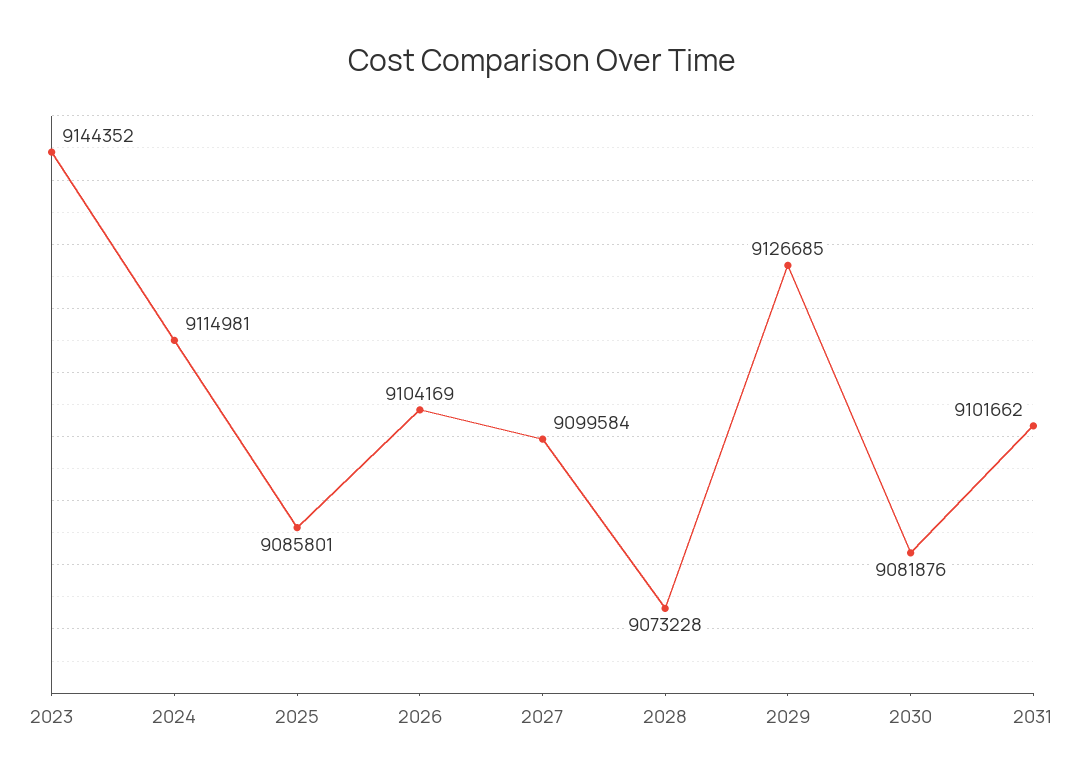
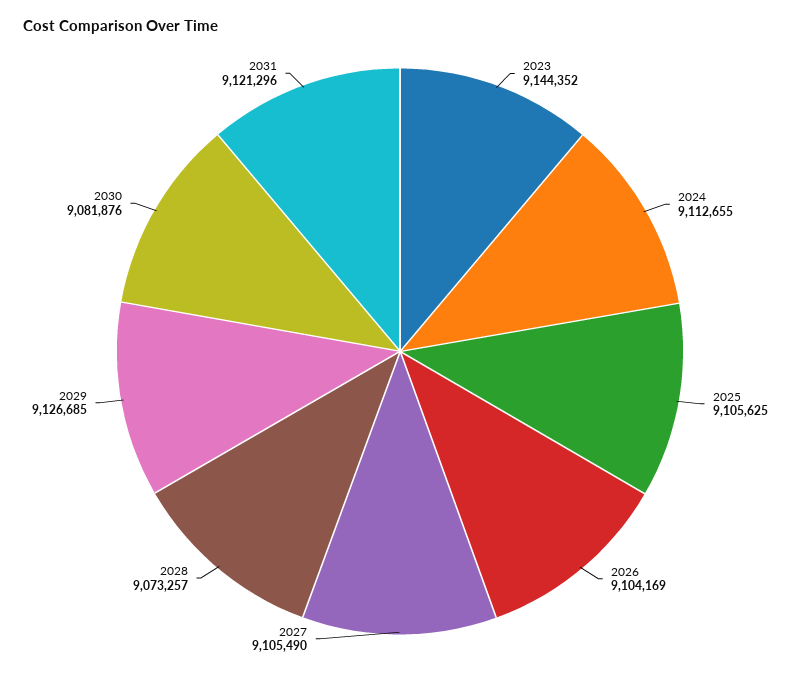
  {
    "2023": 9144352,
-   "2024": 9114981,
+   "2024": 9112655,
-   "2025": 9085801,
+   "2025": 9105625,
    "2026": 9104169,
-   "2027": 9099584,
+   "2027": 9105490,
-   "2028": 9073228,
+   "2028": 9073257,
    "2029": 9126685,
    "2030": 9081876,
-   "2031": 9101662
+   "2031": 9121296
  }

